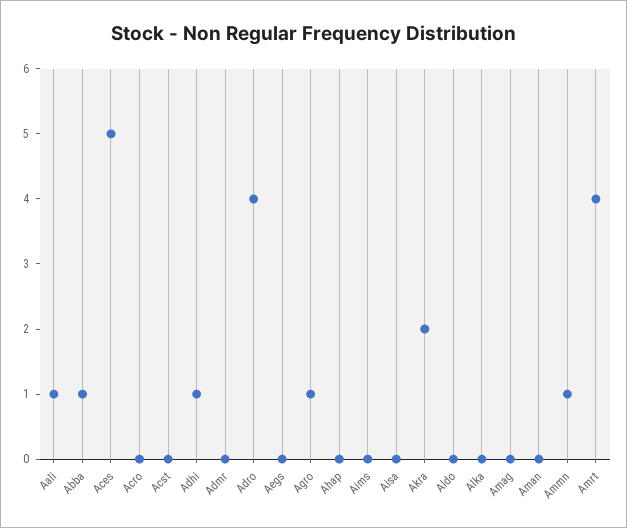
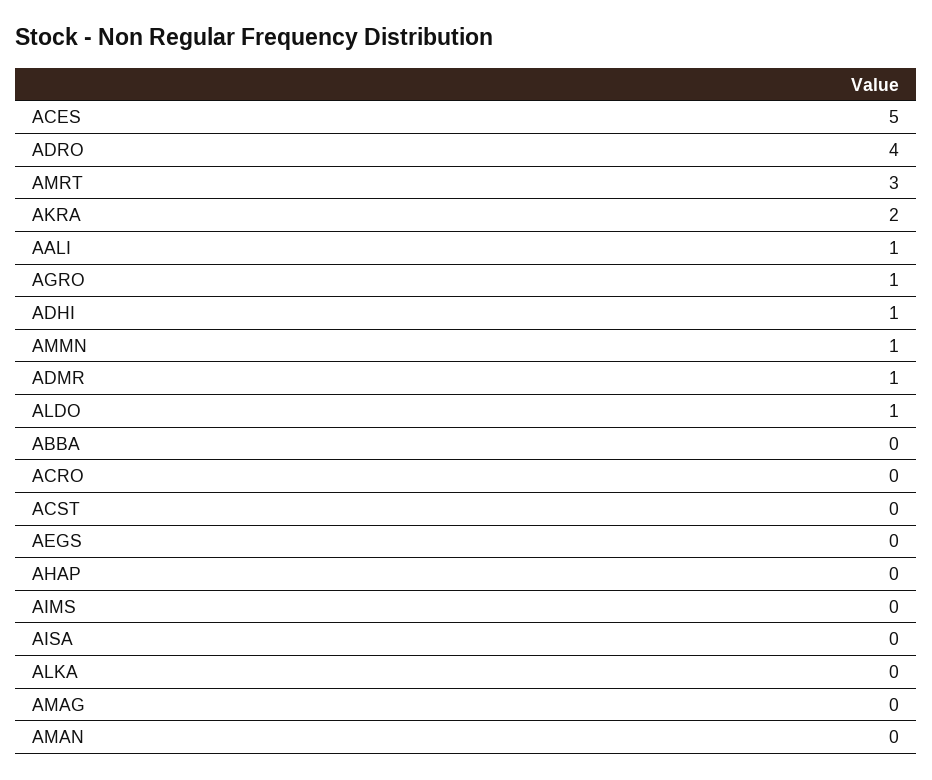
  {
    "Aali": 1,
-   "Abba": 1,
+   "Abba": 0,
    "Aces": 5,
    "Acro": 0,
    "Acst": 0,
    "Adhi": 1,
-   "Admr": 0,
+   "Admr": 1,
    "Adro": 4,
    "Aegs": 0,
    "Agro": 1,
    "Ahap": 0,
    "Aims": 0,
    "Aisa": 0,
    "Akra": 2,
-   "Aldo": 0,
+   "Aldo": 1,
    "Alka": 0,
    "Amag": 0,
    "Aman": 0,
    "Ammn": 1,
-   "Amrt": 4
+   "Amrt": 3
  }

